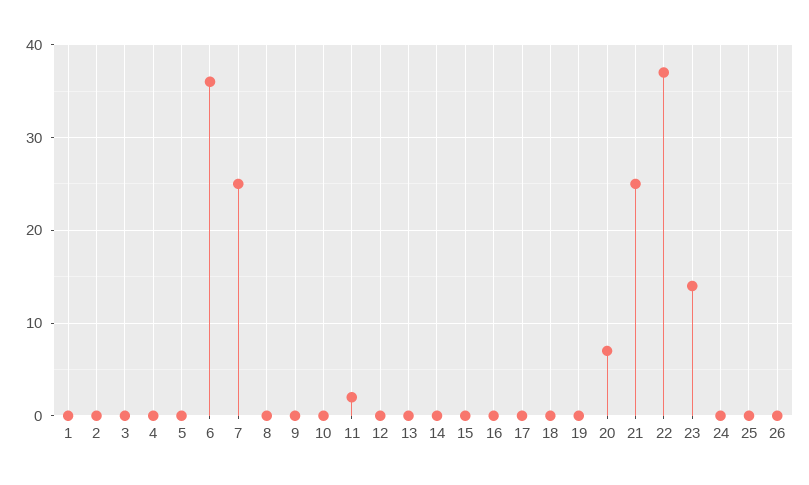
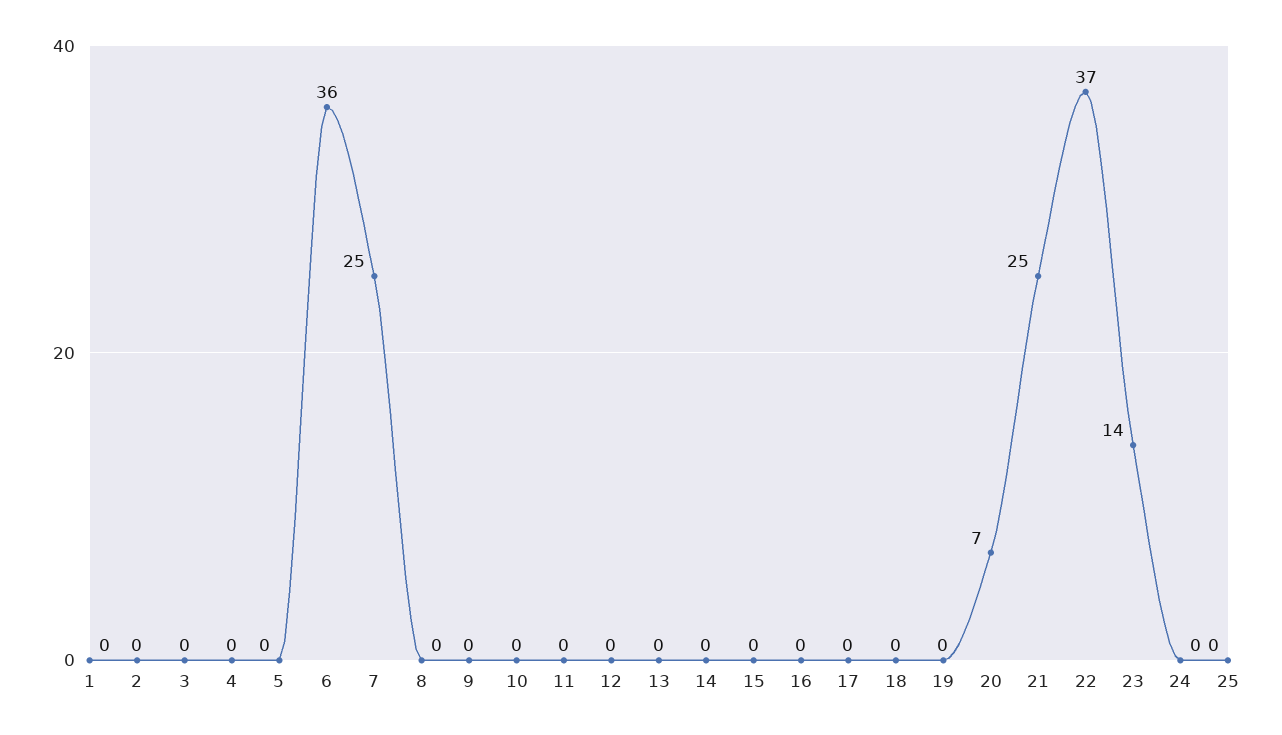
  {
    "1": 0,
    "2": 0,
    "3": 0,
    "4": 0,
    "5": 0,
    "6": 36,
    "7": 25,
    "8": 0,
    "9": 0,
    "10": 0,
-   "11": 2,
+   "11": 0,
    "12": 0,
    "13": 0,
    "14": 0,
    "15": 0,
    "16": 0,
    "17": 0,
    "18": 0,
    "19": 0,
    "20": 7,
    "21": 25,
    "22": 37,
    "23": 14,
    "24": 0,
-   "25": 0,
+   "25": 0
-   "26": 0
  }

